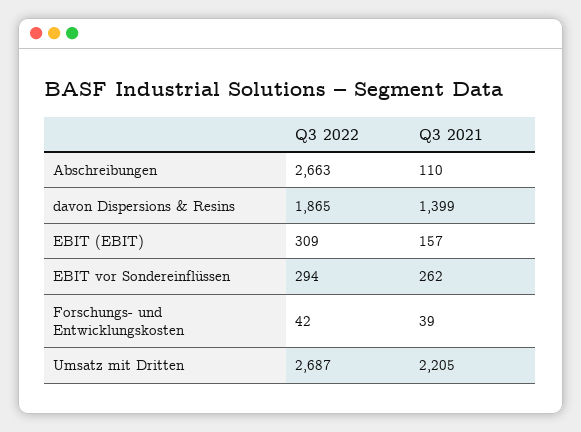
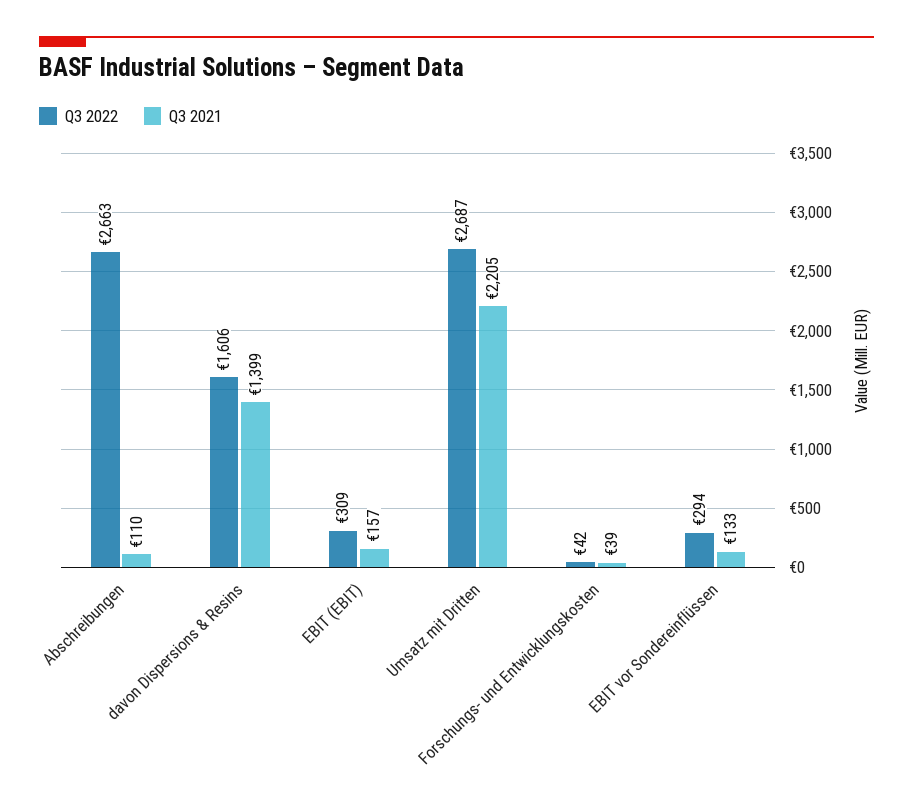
  {
    "Q3 2022": {
      "Abschreibungen": 2663,
-     "davon Dispersions & Resins": 1865,
+     "davon Dispersions & Resins": 1606,
      "EBIT (EBIT)": 309,
      "EBIT vor Sondereinflüssen": 294,
      "Forschungs- und Entwicklungskosten": 42,
      "Umsatz mit Dritten": 2687
    },
    "Q3 2021": {
      "Abschreibungen": 110,
      "davon Dispersions & Resins": 1399,
      "EBIT (EBIT)": 157,
-     "EBIT vor Sondereinflüssen": 262,
+     "EBIT vor Sondereinflüssen": 133,
      "Forschungs- und Entwicklungskosten": 39,
      "Umsatz mit Dritten": 2205
    }
  }

